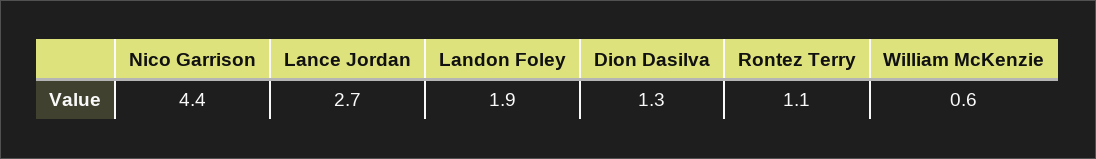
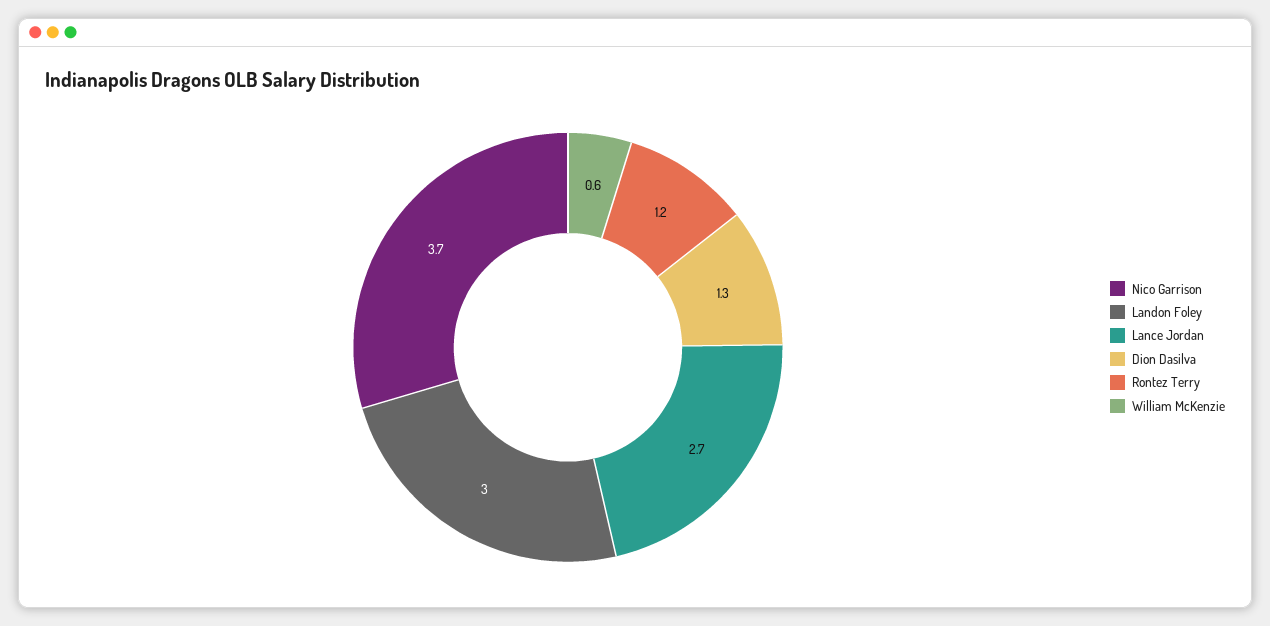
  {
-   "Nico Garrison": 4.4,
+   "Nico Garrison": 3.7,
    "Lance Jordan": 2.7,
-   "Landon Foley": 1.9,
+   "Landon Foley": 3,
    "Dion Dasilva": 1.3,
-   "Rontez Terry": 1.1,
+   "Rontez Terry": 1.2,
    "William McKenzie": 0.6
  }

